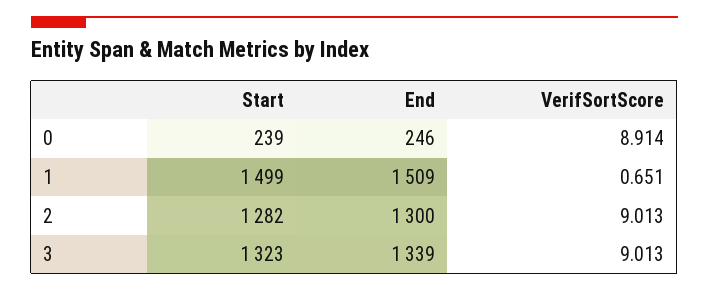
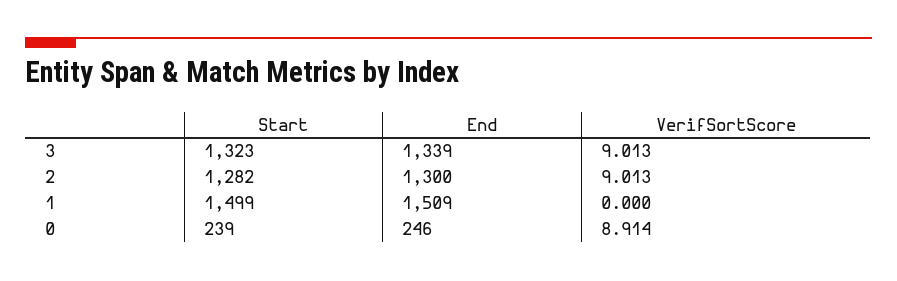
  {
    "Start": {
      "0": 239,
      "1": 1499,
      "2": 1282,
      "3": 1323
    },
    "End": {
      "0": 246,
      "1": 1509,
      "2": 1300,
      "3": 1339
    },
    "VerifSortScore": {
      "0": 8.914,
-     "1": 0.651,
+     "1": 0,
      "2": 9.013,
      "3": 9.013
    }
  }

